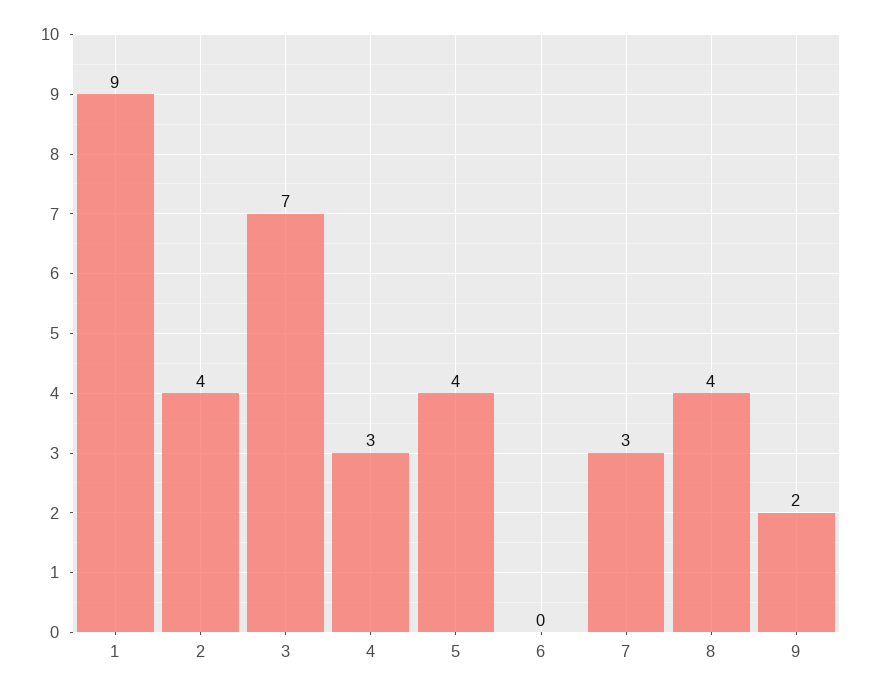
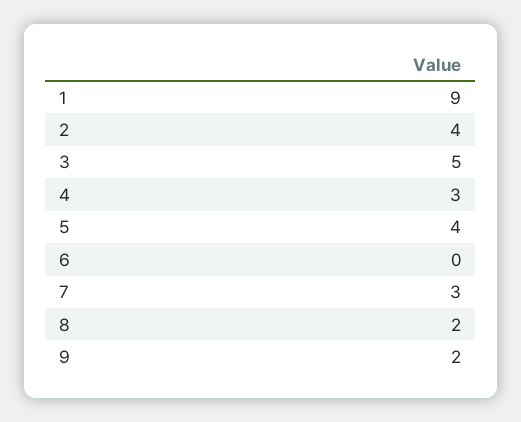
  {
    "1": 9,
    "2": 4,
-   "3": 7,
+   "3": 5,
    "4": 3,
    "5": 4,
    "6": 0,
    "7": 3,
-   "8": 4,
+   "8": 2,
    "9": 2
  }

